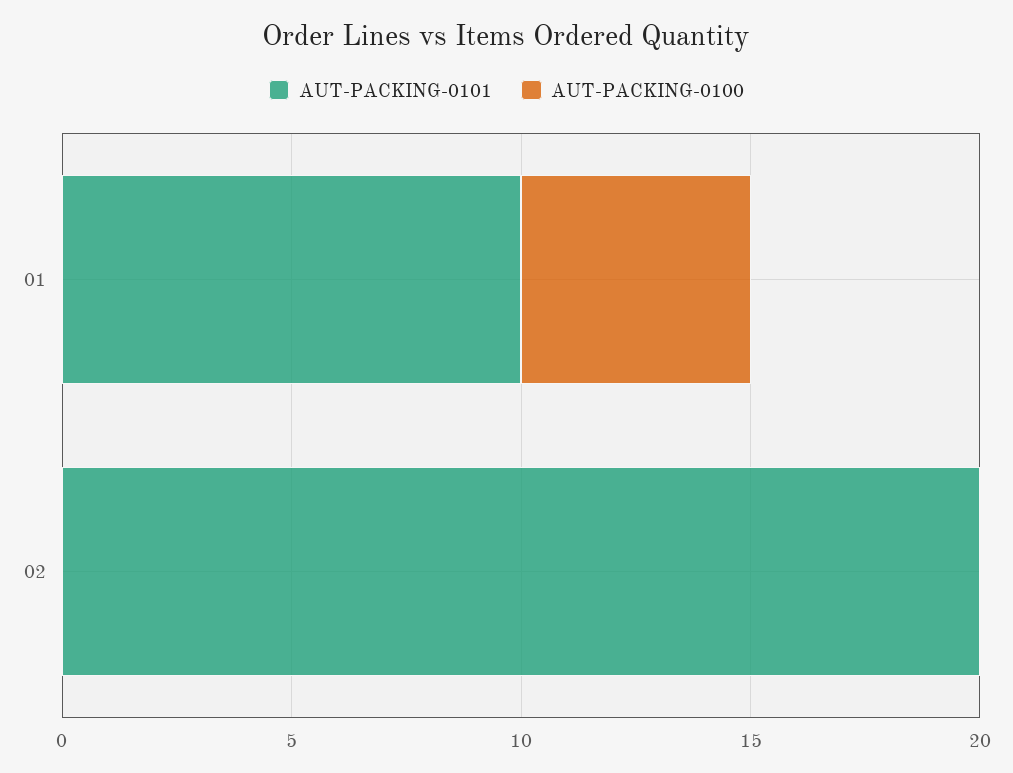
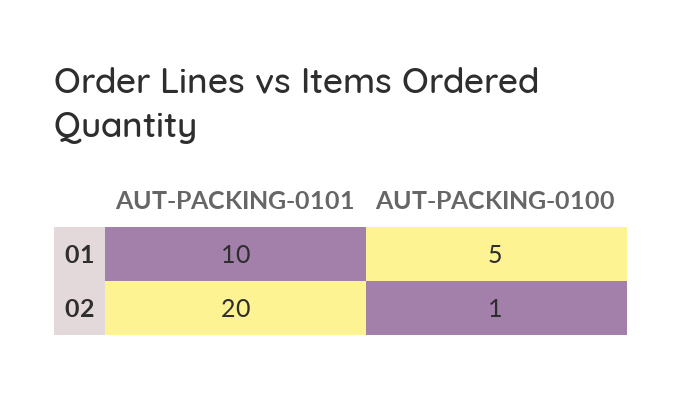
  {
    "AUT-PACKING-0101": {
      "01": 10,
      "02": 20
    },
    "AUT-PACKING-0100": {
      "01": 5,
-     "02": 0
+     "02": 1
    }
  }

